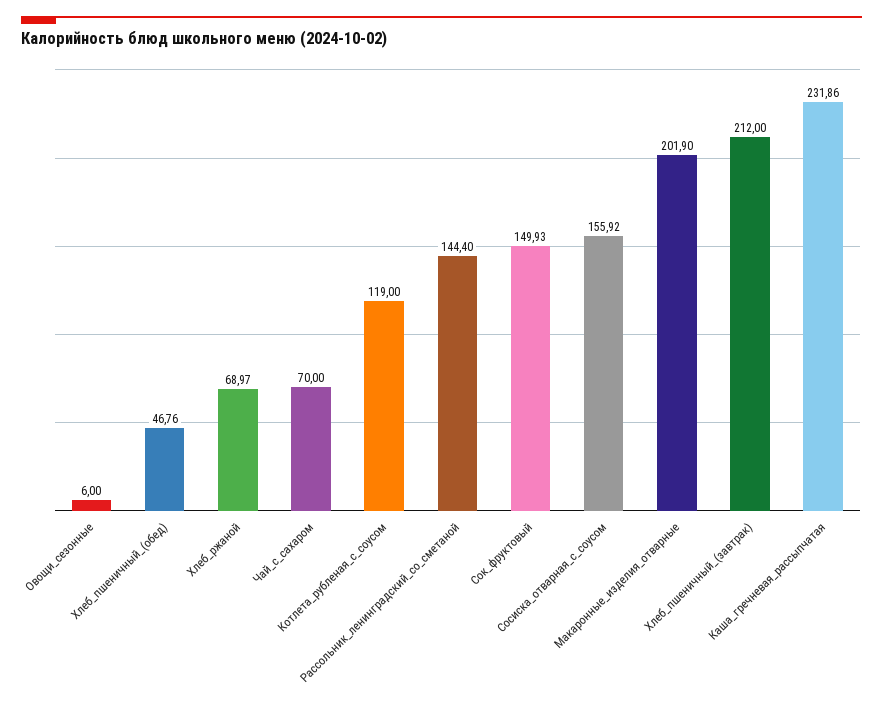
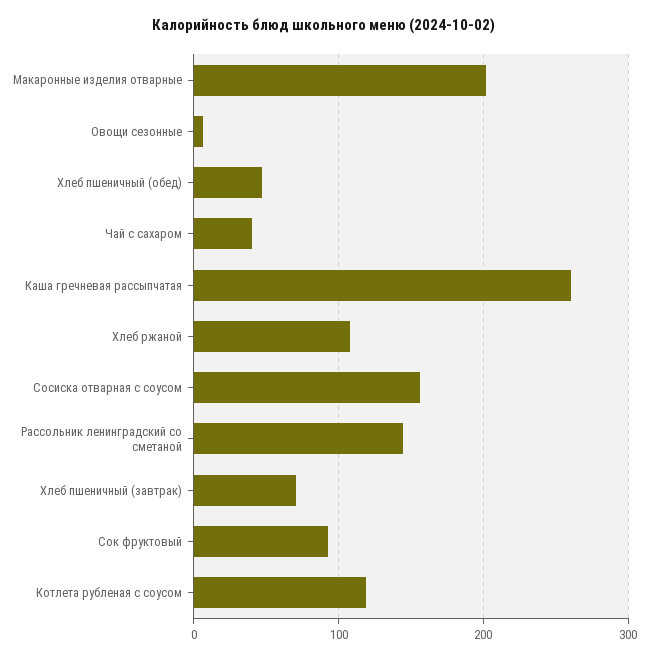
  {
    "Овощи_сезонные": 6,
    "Хлеб_пшеничный_(обед)": 46.76,
-   "Хлеб_ржаной": 68.97,
+   "Хлеб_ржаной": 110,
-   "Чай_с_сахаром": 70,
+   "Чай_с_сахаром": 40,
    "Котлета_рубленая_с_соусом": 119,
    "Рассольник_ленинградский_со_сметаной": 144.4,
-   "Сок_фруктовый": 149.93,
+   "Сок_фруктовый": 90,
    "Сосиска_отварная_с_соусом": 155.92,
    "Макаронные_изделия_отварные": 201.9,
-   "Хлеб_пшеничный_(завтрак)": 212,
+   "Хлеб_пшеничный_(завтрак)": 70,
-   "Каша_гречневая_рассыпчатая": 231.86
+   "Каша_гречневая_рассыпчатая": 260
  }

